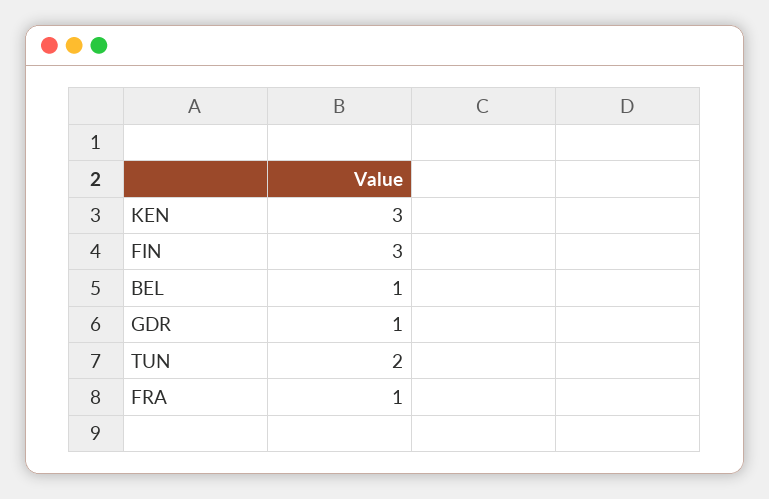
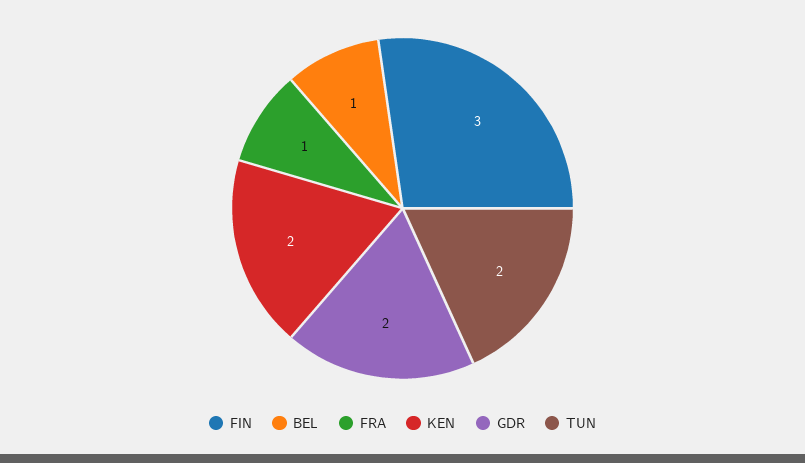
  {
-   "KEN": 3,
+   "KEN": 2,
    "FIN": 3,
    "BEL": 1,
-   "GDR": 1,
+   "GDR": 2,
    "TUN": 2,
    "FRA": 1
  }

